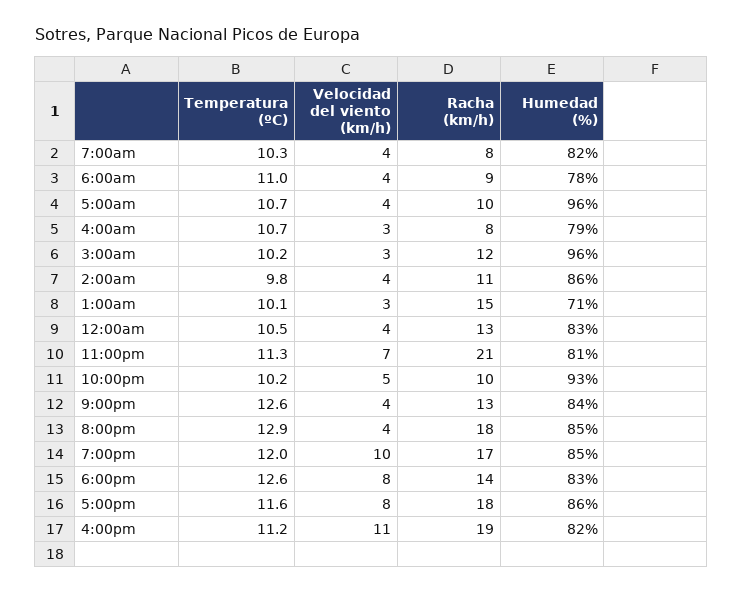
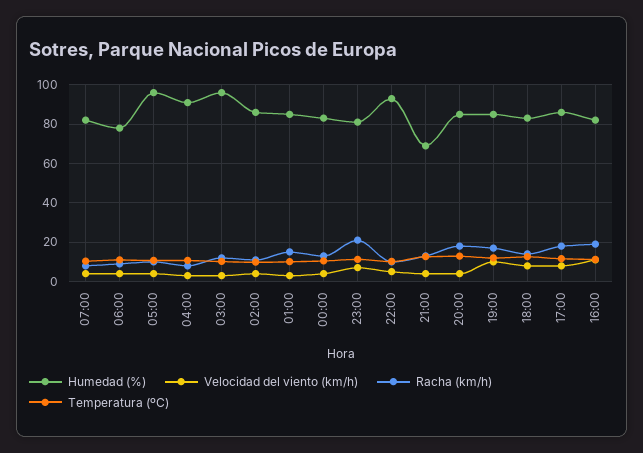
  {
    "Temperatura (ºC)": {
      "7:00am": 10.3,
      "6:00am": 11,
      "5:00am": 10.7,
      "4:00am": 10.7,
      "3:00am": 10.2,
      "2:00am": 9.8,
      "1:00am": 10.1,
      "12:00am": 10.5,
      "11:00pm": 11.3,
      "10:00pm": 10.2,
      "9:00pm": 12.6,
      "8:00pm": 12.9,
      "7:00pm": 12,
      "6:00pm": 12.6,
      "5:00pm": 11.6,
      "4:00pm": 11.2
    },
    "Velocidad del viento (km/h)": {
      "7:00am": 4,
      "6:00am": 4,
      "5:00am": 4,
      "4:00am": 3,
      "3:00am": 3,
      "2:00am": 4,
      "1:00am": 3,
      "12:00am": 4,
      "11:00pm": 7,
      "10:00pm": 5,
      "9:00pm": 4,
      "8:00pm": 4,
      "7:00pm": 10,
      "6:00pm": 8,
      "5:00pm": 8,
      "4:00pm": 11
    },
    "Racha (km/h)": {
      "7:00am": 8,
      "6:00am": 9,
      "5:00am": 10,
      "4:00am": 8,
      "3:00am": 12,
      "2:00am": 11,
      "1:00am": 15,
      "12:00am": 13,
      "11:00pm": 21,
      "10:00pm": 10,
      "9:00pm": 13,
      "8:00pm": 18,
      "7:00pm": 17,
      "6:00pm": 14,
      "5:00pm": 18,
      "4:00pm": 19
    },
    "Humedad (%)": {
      "7:00am": 82,
      "6:00am": 78,
      "5:00am": 96,
-     "4:00am": 79,
+     "4:00am": 90,
      "3:00am": 96,
      "2:00am": 86,
-     "1:00am": 71,
+     "1:00am": 85,
      "12:00am": 83,
      "11:00pm": 81,
      "10:00pm": 93,
-     "9:00pm": 84,
+     "9:00pm": 70,
      "8:00pm": 85,
      "7:00pm": 85,
      "6:00pm": 83,
      "5:00pm": 86,
      "4:00pm": 82
    }
  }

